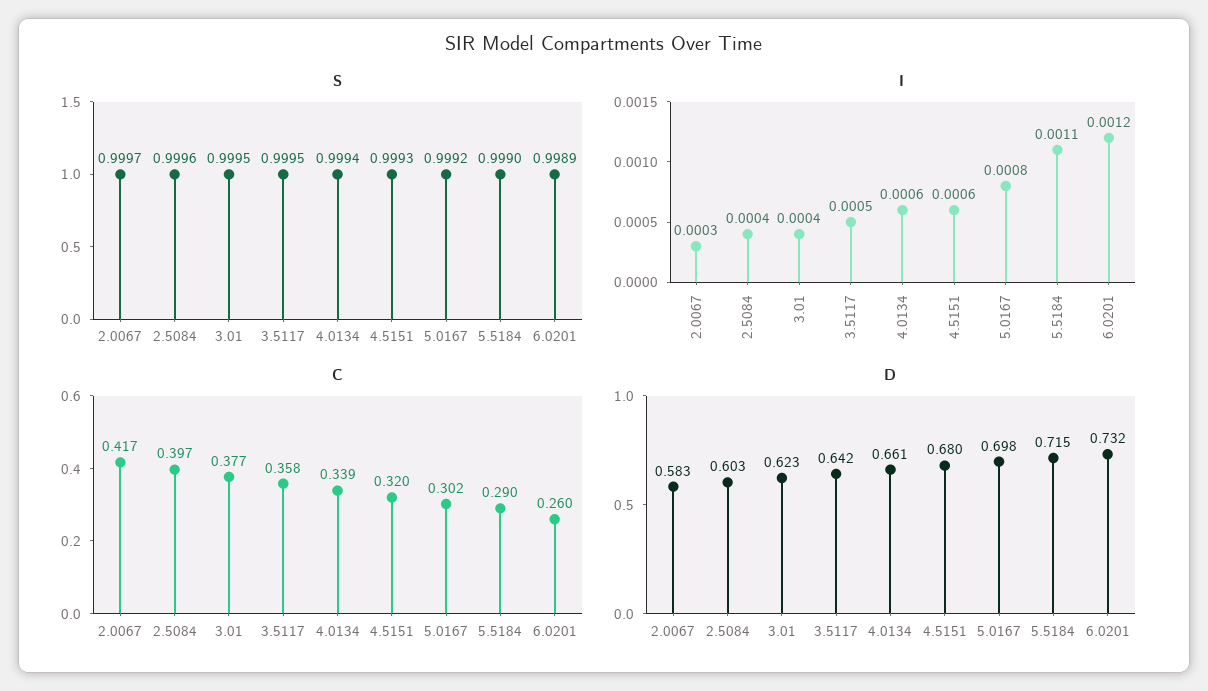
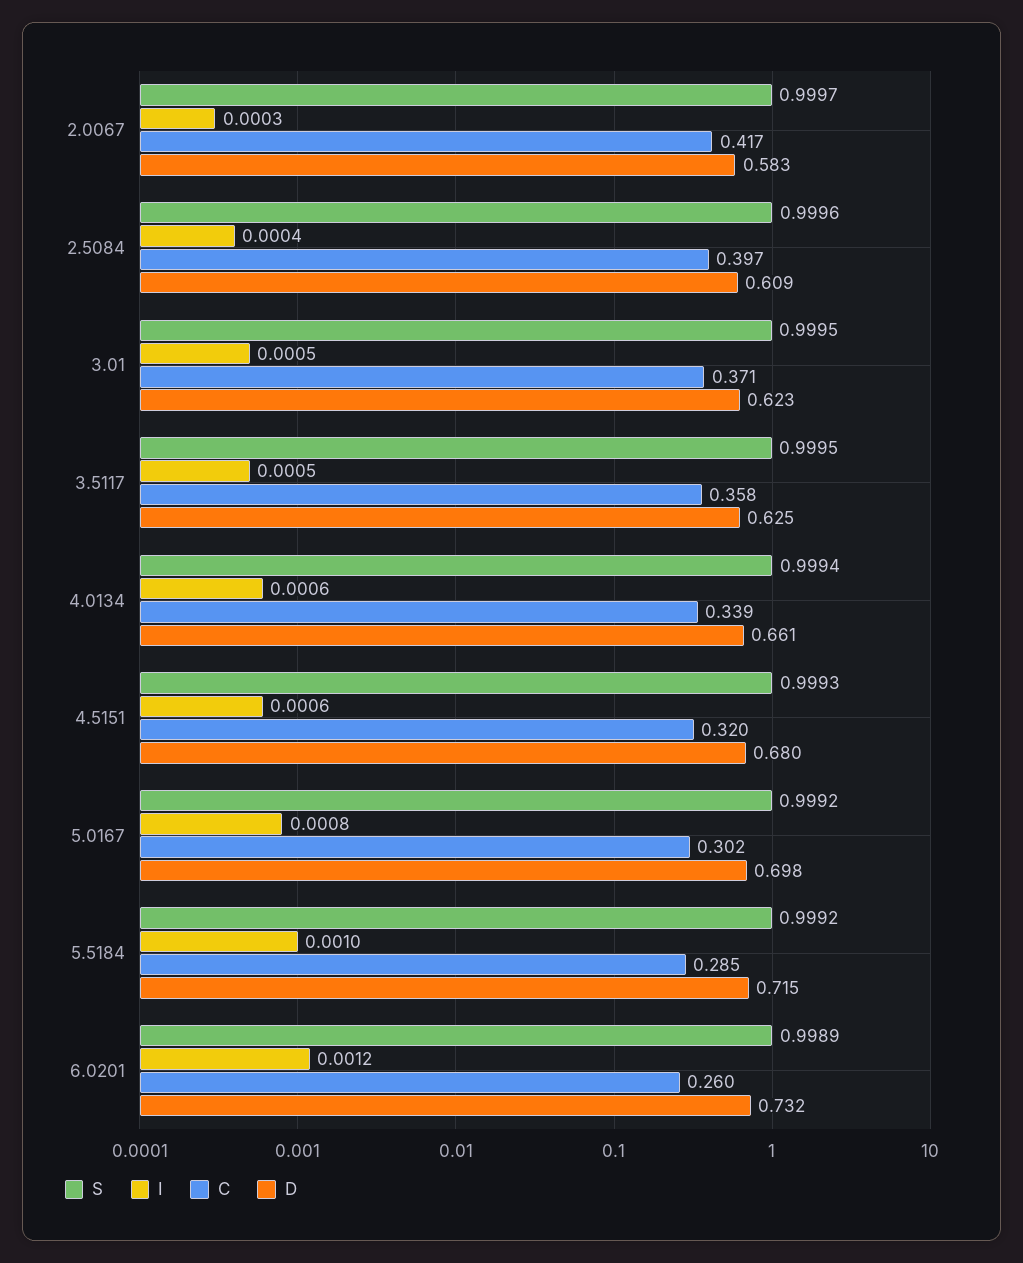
  {
    "S": {
      "2.0067": 0.9997,
      "2.5084": 0.9996,
      "3.01": 0.9995,
      "3.5117": 0.9995,
      "4.0134": 0.9994,
      "4.5151": 0.9993,
      "5.0167": 0.9992,
-     "5.5184": 0.999,
+     "5.5184": 0.9992,
      "6.0201": 0.9989
    },
    "I": {
      "2.0067": 0.0003,
      "2.5084": 0.0004,
-     "3.01": 0.0004,
+     "3.01": 0.0005,
      "3.5117": 0.0005,
      "4.0134": 0.0006,
      "4.5151": 0.0006,
      "5.0167": 0.0008,
-     "5.5184": 0.0011,
+     "5.5184": 0.001,
      "6.0201": 0.0012
    },
    "C": {
      "2.0067": 0.417,
      "2.5084": 0.397,
-     "3.01": 0.377,
+     "3.01": 0.371,
      "3.5117": 0.358,
      "4.0134": 0.339,
      "4.5151": 0.32,
      "5.0167": 0.302,
-     "5.5184": 0.29,
+     "5.5184": 0.285,
      "6.0201": 0.26
    },
    "D": {
      "2.0067": 0.583,
-     "2.5084": 0.603,
+     "2.5084": 0.609,
      "3.01": 0.623,
-     "3.5117": 0.642,
+     "3.5117": 0.625,
      "4.0134": 0.661,
      "4.5151": 0.68,
      "5.0167": 0.698,
      "5.5184": 0.715,
      "6.0201": 0.732
    }
  }

